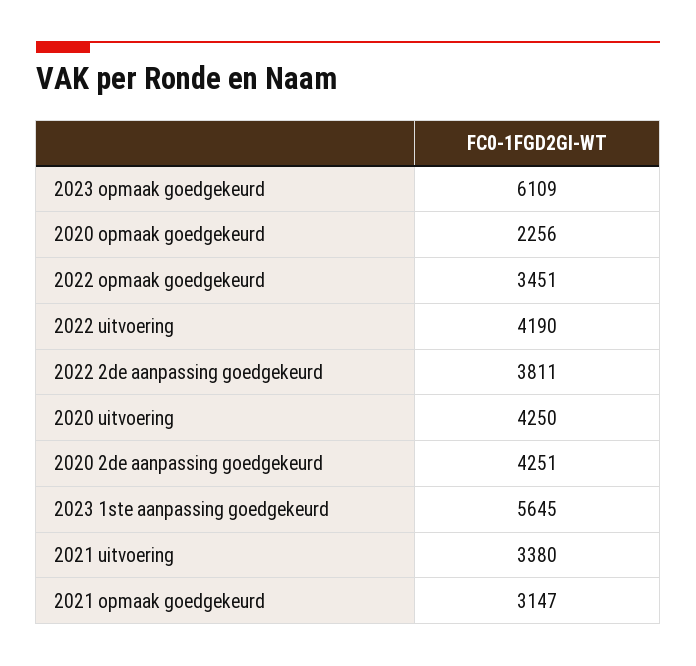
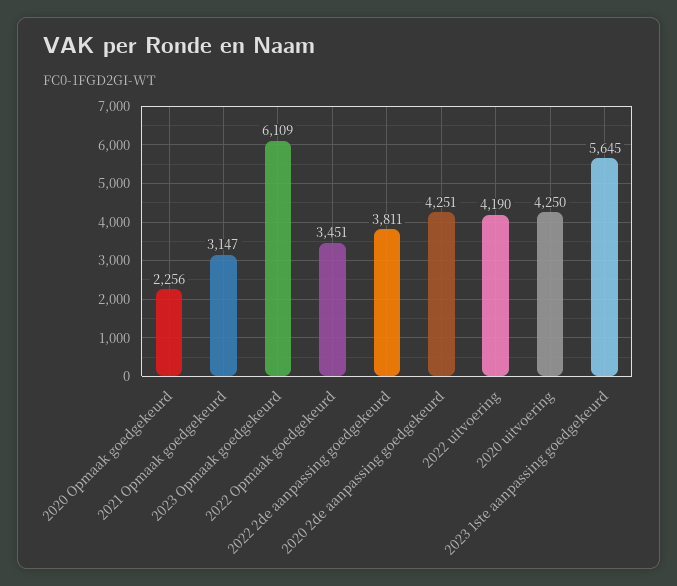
  {
    "2023 opmaak goedgekeurd": 6109,
    "2020 opmaak goedgekeurd": 2256,
    "2022 opmaak goedgekeurd": 3451,
    "2022 uitvoering": 4190,
    "2022 2de aanpassing goedgekeurd": 3811,
    "2020 uitvoering": 4250,
    "2020 2de aanpassing goedgekeurd": 4251,
    "2023 1ste aanpassing goedgekeurd": 5645,
-   "2021 uitvoering": 3380,
    "2021 opmaak goedgekeurd": 3147
  }

